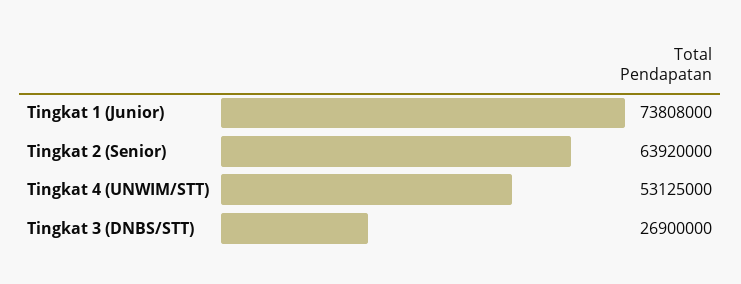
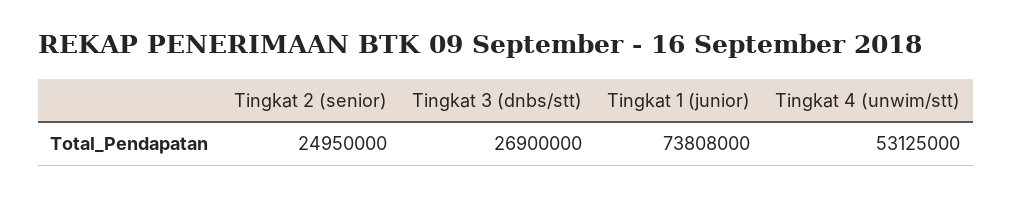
  {
    "Tingkat 1 (Junior)": 73808000,
-   "Tingkat 2 (Senior)": 63920000,
+   "Tingkat 2 (Senior)": 24950000,
    "Tingkat 4 (UNWIM/STT)": 53125000,
    "Tingkat 3 (DNBS/STT)": 26900000
  }

